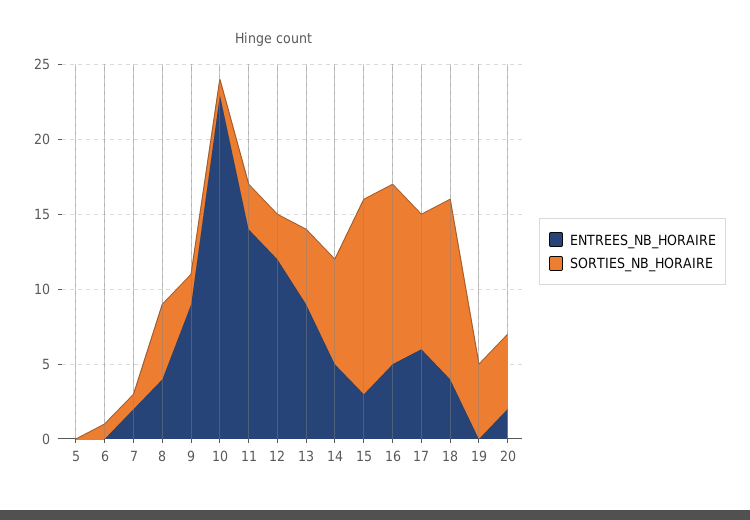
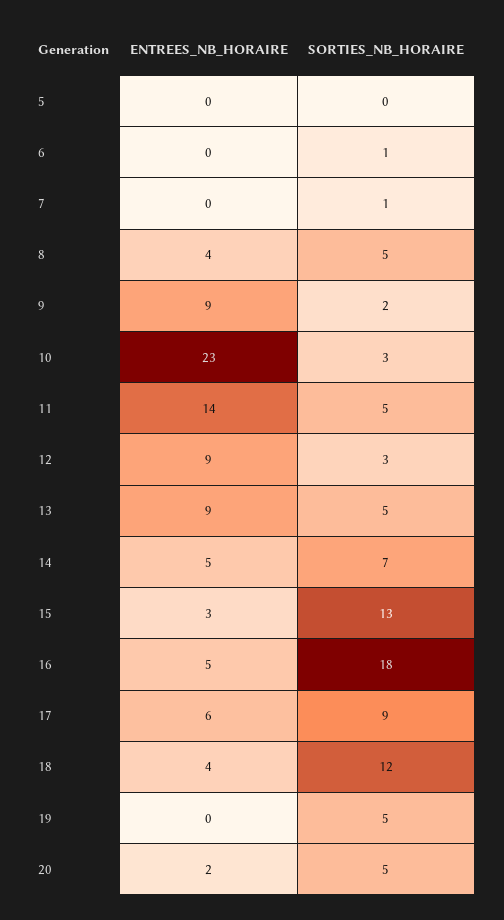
  {
    "ENTREES_NB_HORAIRE": {
      "5": 0,
      "6": 0,
-     "7": 2,
+     "7": 0,
      "8": 4,
      "9": 9,
      "10": 23,
      "11": 14,
-     "12": 12,
+     "12": 9,
      "13": 9,
      "14": 5,
      "15": 3,
      "16": 5,
      "17": 6,
      "18": 4,
      "19": 0,
      "20": 2
    },
    "SORTIES_NB_HORAIRE": {
      "5": 0,
      "6": 1,
      "7": 1,
      "8": 5,
      "9": 2,
-     "10": 1,
+     "10": 3,
-     "11": 3,
+     "11": 5,
      "12": 3,
      "13": 5,
      "14": 7,
      "15": 13,
-     "16": 12,
+     "16": 18,
      "17": 9,
      "18": 12,
      "19": 5,
      "20": 5
    }
  }

